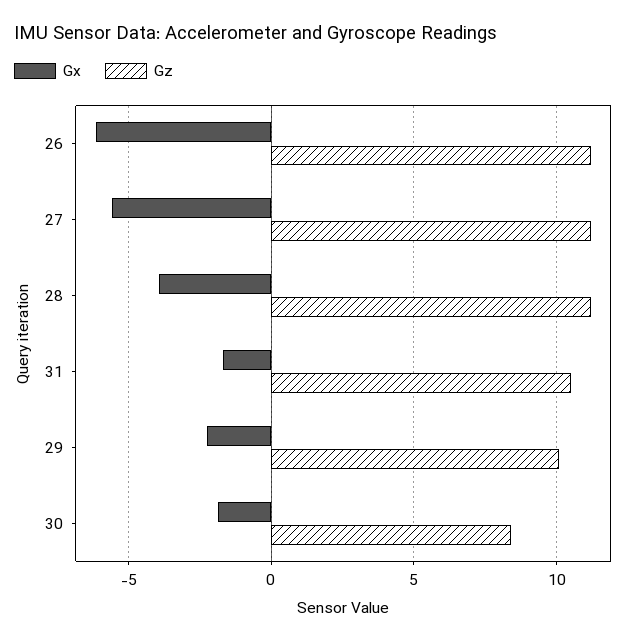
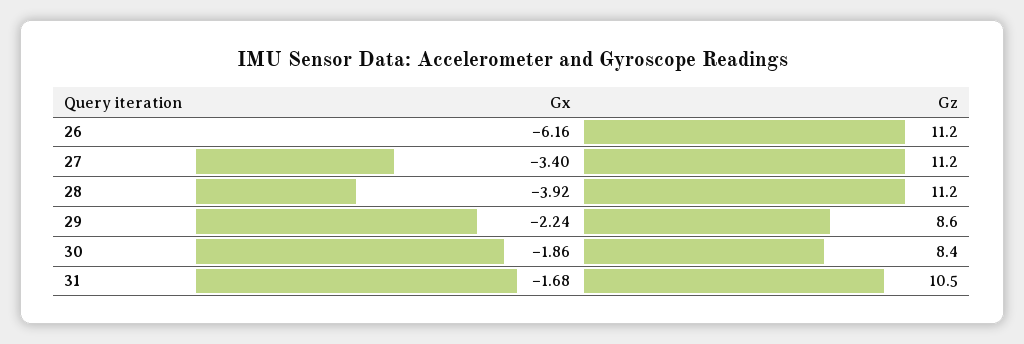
  {
    "Gx": {
      "26": -6.16,
-     "27": -5.5,
+     "27": -3.4,
      "28": -3.92,
      "31": -1.68,
      "29": -2.24,
      "30": -1.86
    },
    "Gz": {
      "26": 11.2,
      "27": 11.2,
      "28": 11.2,
      "31": 10.5,
-     "29": 10,
+     "29": 8.6,
      "30": 8.4
    }
  }

